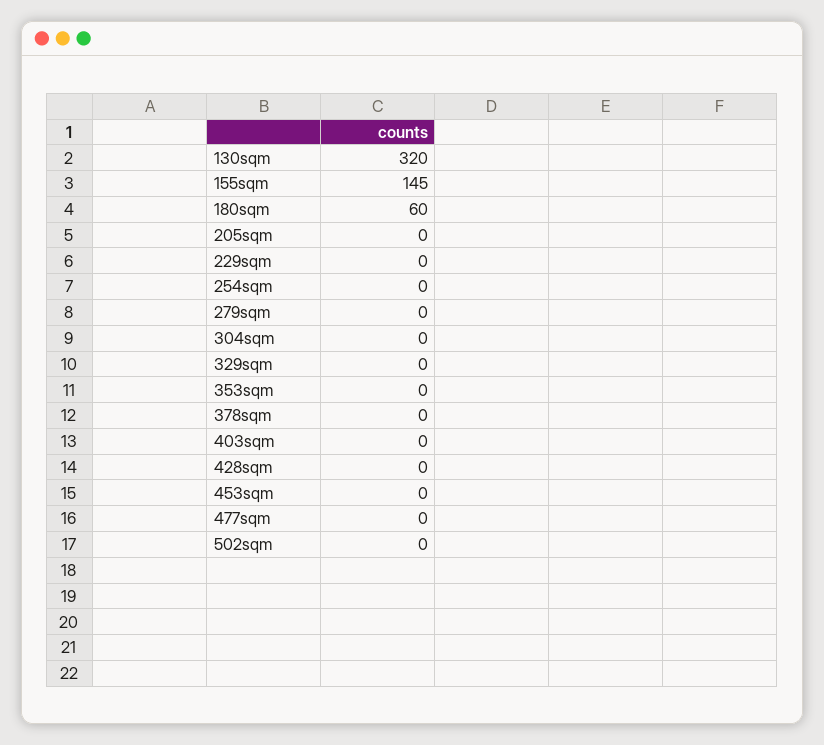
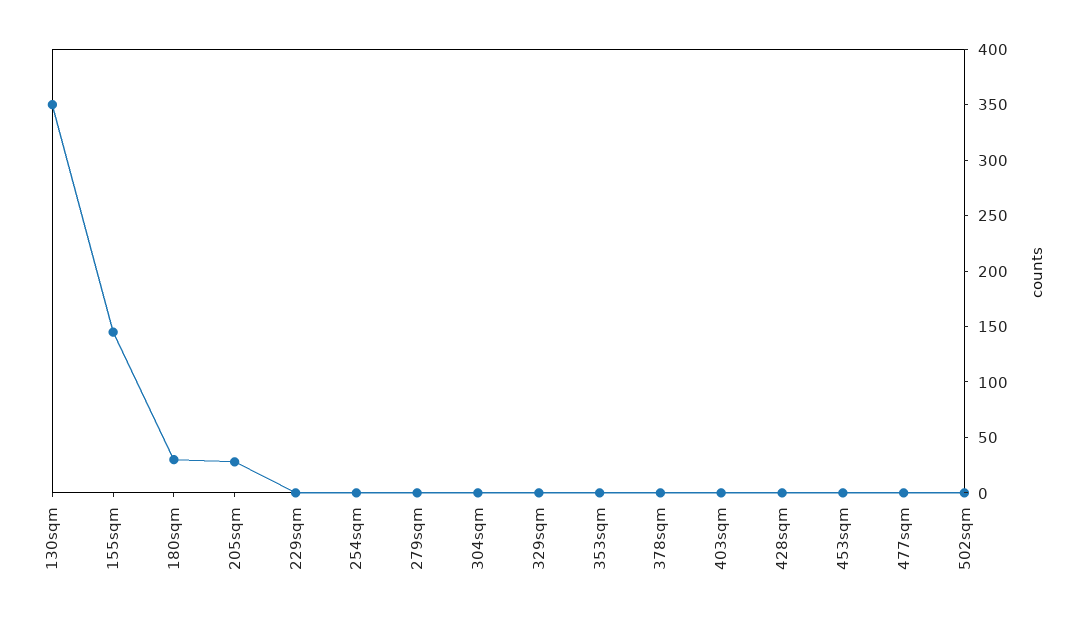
  {
-   "130sqm": 320,
+   "130sqm": 350,
    "155sqm": 145,
-   "180sqm": 60,
+   "180sqm": 30,
-   "205sqm": 0,
+   "205sqm": 30,
    "229sqm": 0,
    "254sqm": 0,
    "279sqm": 0,
    "304sqm": 0,
    "329sqm": 0,
    "353sqm": 0,
    "378sqm": 0,
    "403sqm": 0,
    "428sqm": 0,
    "453sqm": 0,
    "477sqm": 0,
    "502sqm": 0
  }

